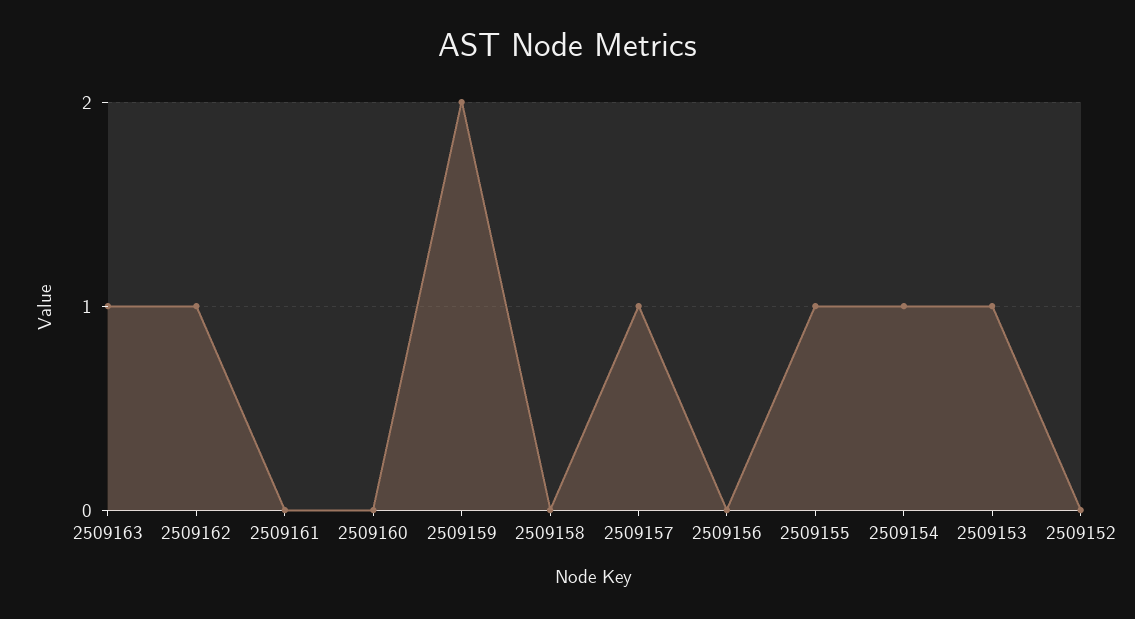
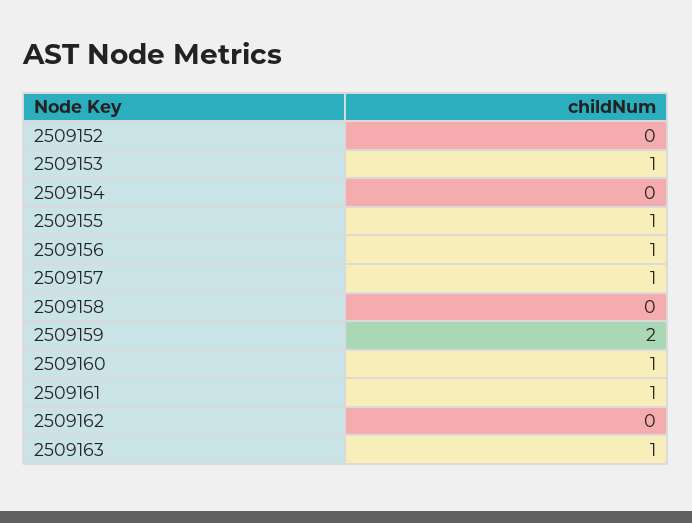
  {
    "2509163": 1,
-   "2509162": 1,
+   "2509162": 0,
-   "2509161": 0,
+   "2509161": 1,
-   "2509160": 0,
+   "2509160": 1,
    "2509159": 2,
    "2509158": 0,
    "2509157": 1,
-   "2509156": 0,
+   "2509156": 1,
    "2509155": 1,
-   "2509154": 1,
+   "2509154": 0,
    "2509153": 1,
    "2509152": 0
  }

